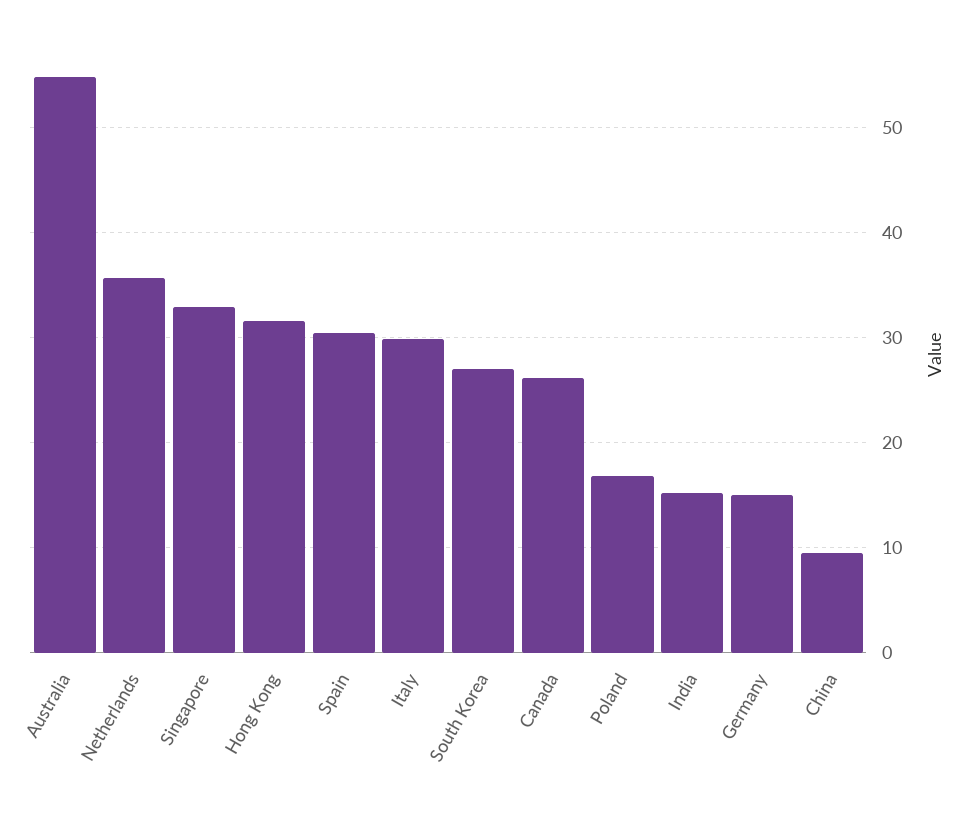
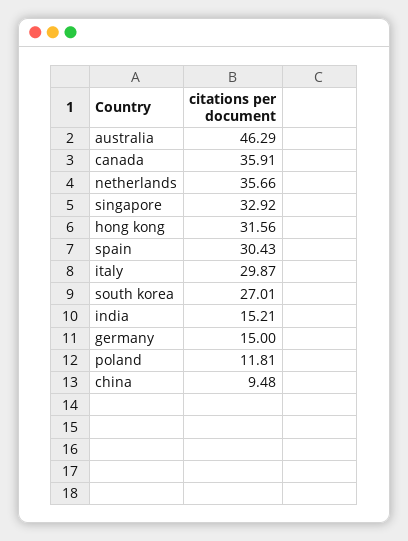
  {
-   "Australia": 55,
+   "Australia": 46.29,
    "Netherlands": 35.66,
    "Singapore": 32.92,
    "Hong Kong": 31.56,
    "Spain": 30.43,
    "Italy": 29.87,
    "South Korea": 27.01,
-   "Canada": 26,
+   "Canada": 35.91,
-   "Poland": 17,
+   "Poland": 11.81,
    "India": 15.21,
    "Germany": 15,
    "China": 9.48
  }

